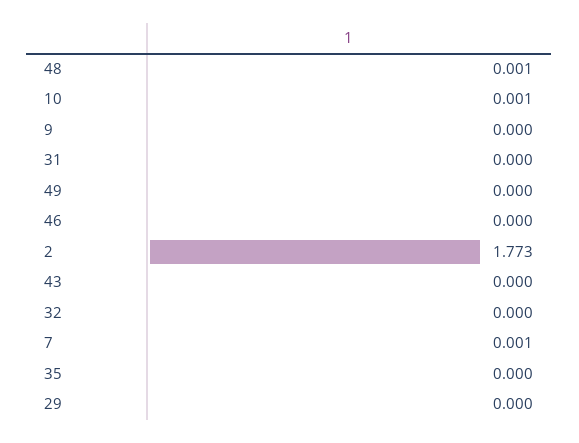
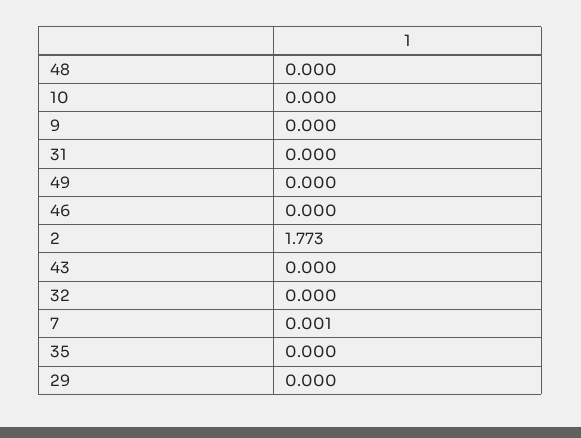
  {
-   "48": 0.001,
+   "48": 0,
-   "10": 0.001,
+   "10": 0,
    "9": 0,
    "31": 0,
    "49": 0,
    "46": 0,
    "2": 1.773,
    "43": 0,
    "32": 0,
    "7": 0.001,
    "35": 0,
    "29": 0
  }

